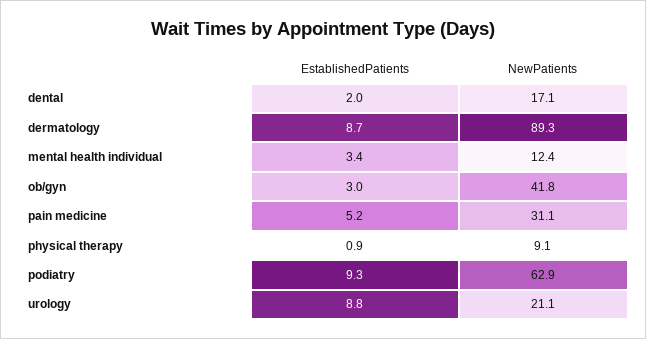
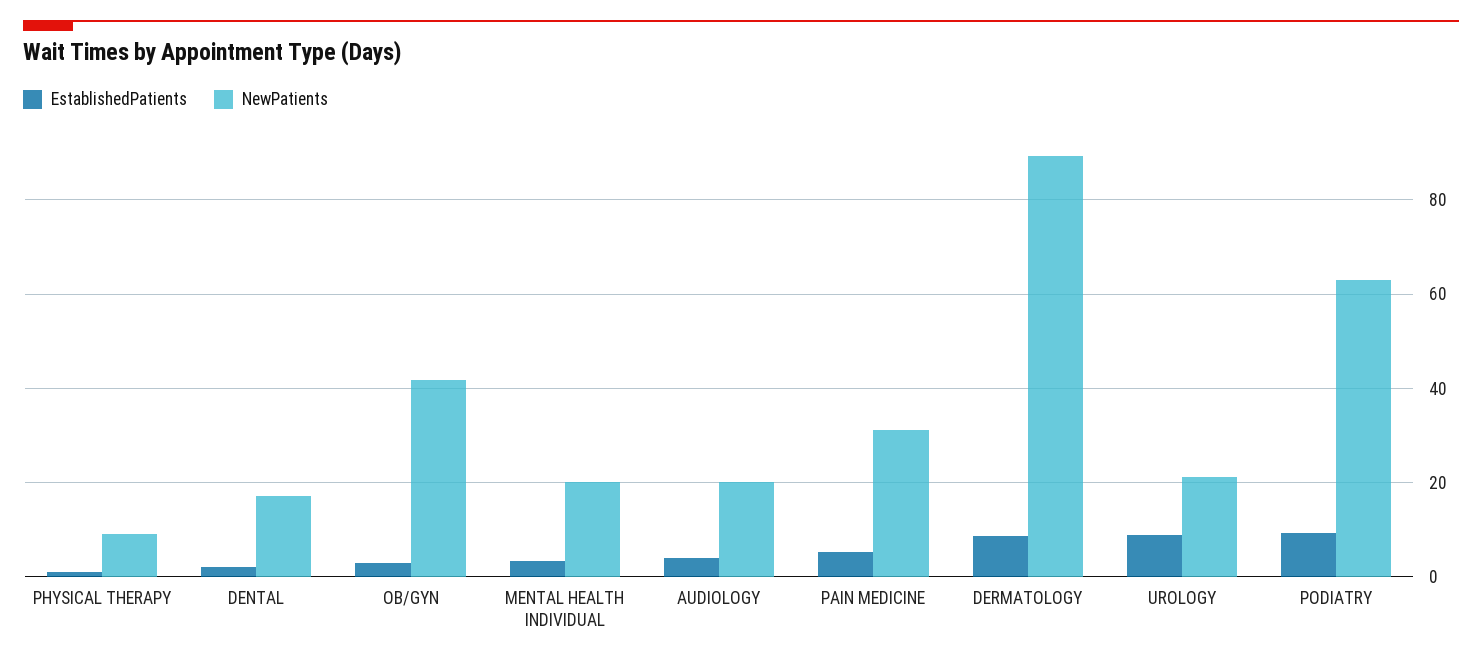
  {
    "EstablishedPatients": {
      "dental": 2,
      "dermatology": 8.7,
      "mental health individual": 3.4,
      "ob/gyn": 3,
      "pain medicine": 5.2,
      "physical therapy": 0.9,
      "podiatry": 9.3,
-     "urology": 8.8
+     "urology": 8.8,
+     "AUDIOLOGY": 4
    },
    "NewPatients": {
      "dental": 17.1,
      "dermatology": 89.3,
-     "mental health individual": 12.4,
+     "mental health individual": 20,
      "ob/gyn": 41.8,
      "pain medicine": 31.1,
      "physical therapy": 9.1,
      "podiatry": 62.9,
-     "urology": 21.1
+     "urology": 21.1,
+     "AUDIOLOGY": 20
    }
  }

